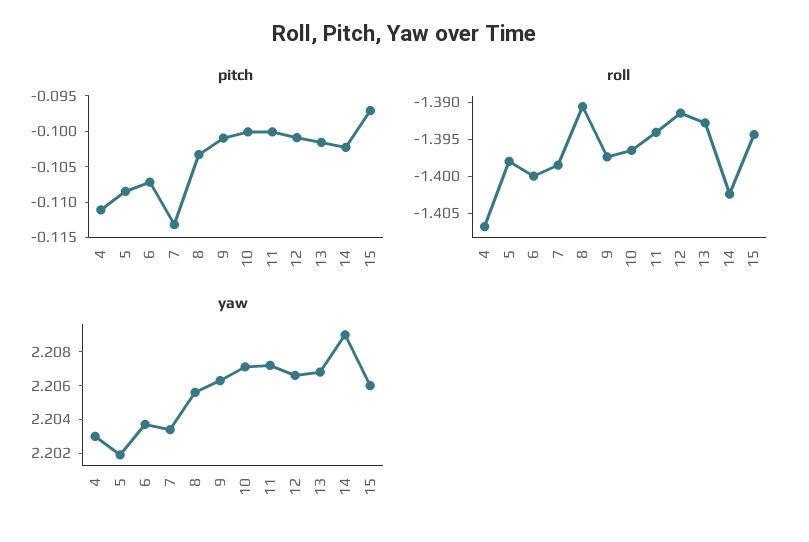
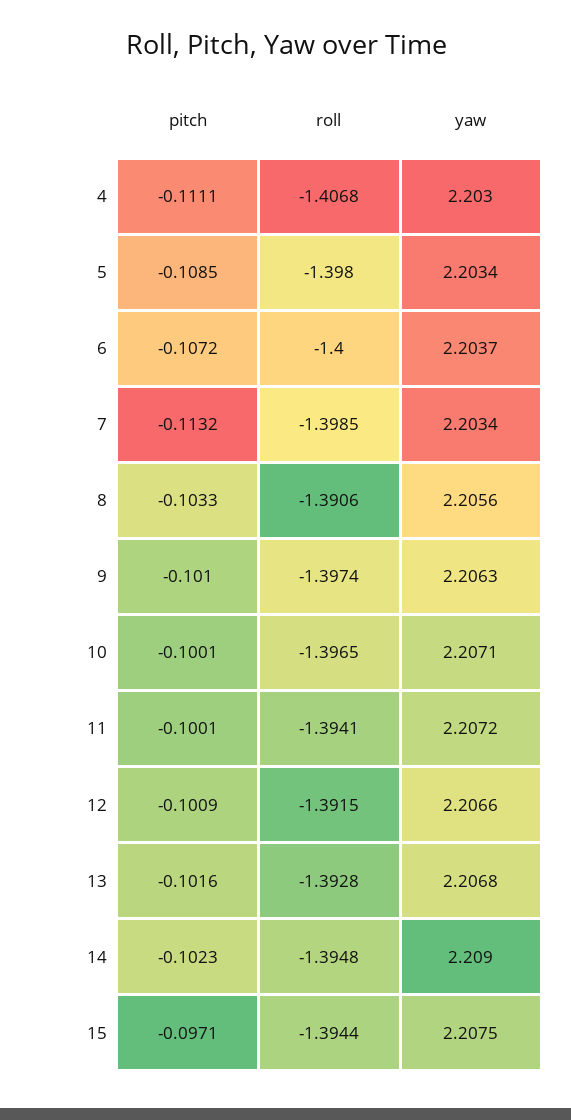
  {
    "pitch": {
      "4": -0.1111,
      "5": -0.1085,
      "6": -0.1072,
      "7": -0.1132,
      "8": -0.1033,
      "9": -0.101,
      "10": -0.1001,
      "11": -0.1001,
      "12": -0.1009,
      "13": -0.1016,
      "14": -0.1023,
      "15": -0.0971
    },
    "roll": {
      "4": -1.4068,
      "5": -1.398,
      "6": -1.4,
      "7": -1.3985,
      "8": -1.3906,
      "9": -1.3974,
      "10": -1.3965,
      "11": -1.3941,
      "12": -1.3915,
      "13": -1.3928,
-     "14": -1.4025,
+     "14": -1.3948,
      "15": -1.3944
    },
    "yaw": {
      "4": 2.203,
-     "5": 2.202,
+     "5": 2.2034,
      "6": 2.2037,
      "7": 2.2034,
      "8": 2.2056,
      "9": 2.2063,
      "10": 2.2071,
      "11": 2.2072,
      "12": 2.2066,
      "13": 2.2068,
      "14": 2.209,
-     "15": 2.206
+     "15": 2.2075
    }
  }

